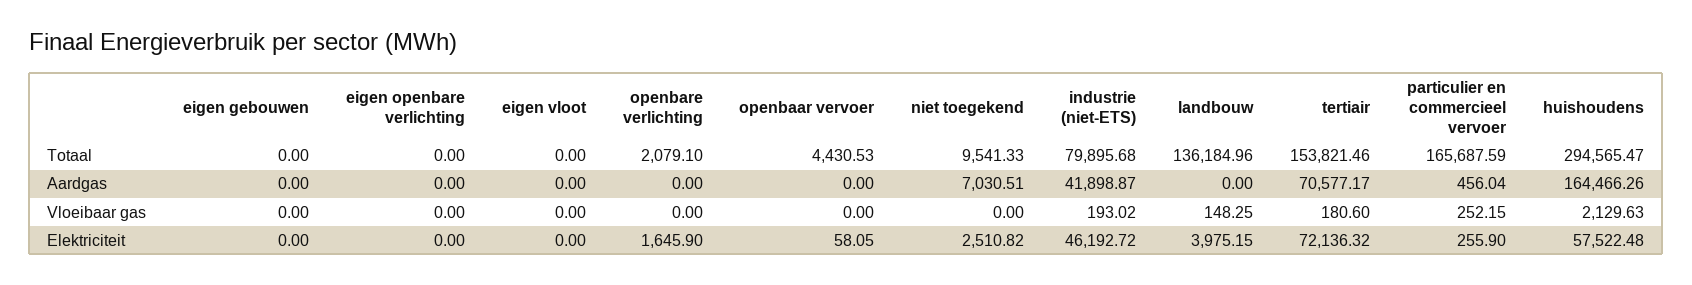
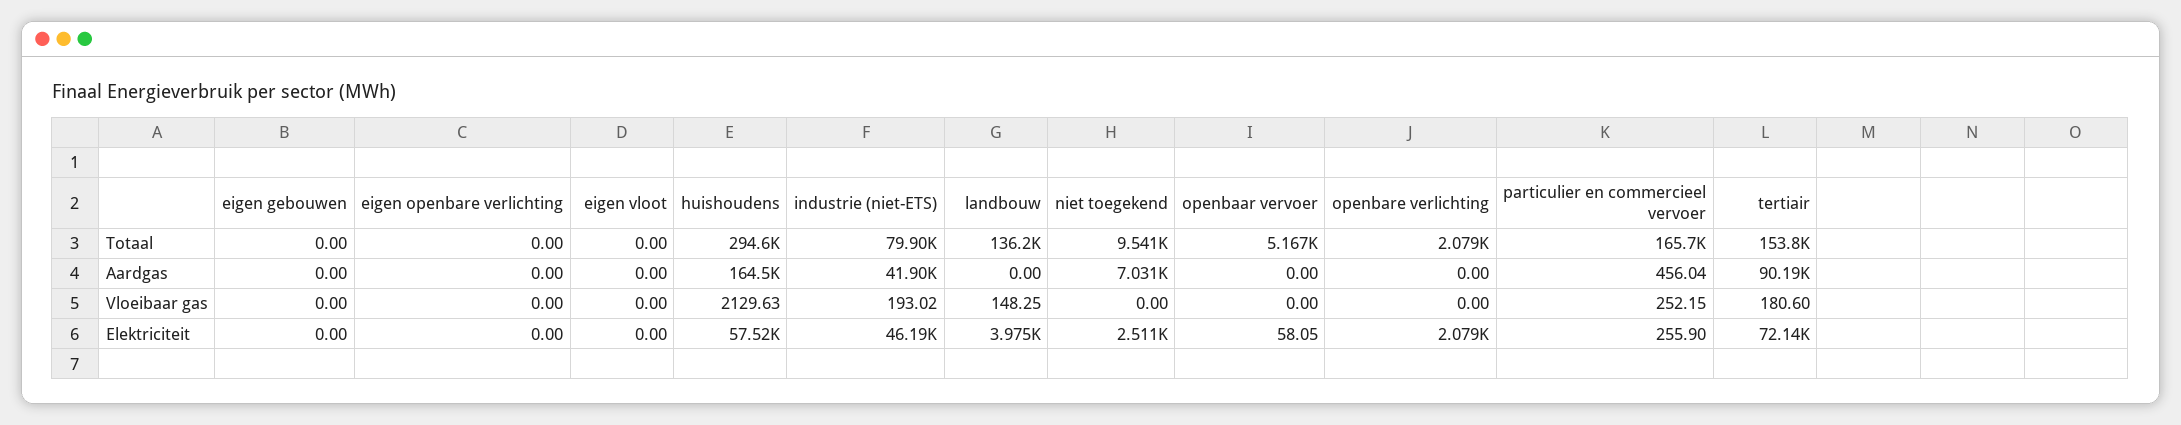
  {
    "eigen gebouwen": {
      "Totaal": 0,
      "Aardgas": 0,
      "Vloeibaar gas": 0,
      "Elektriciteit": 0
    },
    "eigen openbare verlichting": {
      "Totaal": 0,
      "Aardgas": 0,
      "Vloeibaar gas": 0,
      "Elektriciteit": 0
    },
    "eigen vloot": {
      "Totaal": 0,
      "Aardgas": 0,
      "Vloeibaar gas": 0,
      "Elektriciteit": 0
    },
    "openbare verlichting": {
      "Totaal": 2079.1,
      "Aardgas": 0,
      "Vloeibaar gas": 0,
-     "Elektriciteit": 1645.9
+     "Elektriciteit": 2079
    },
    "openbaar vervoer": {
-     "Totaal": 4430.53,
+     "Totaal": 5167,
      "Aardgas": 0,
      "Vloeibaar gas": 0,
      "Elektriciteit": 58.05
    },
    "niet toegekend": {
      "Totaal": 9541.33,
      "Aardgas": 7030.51,
      "Vloeibaar gas": 0,
      "Elektriciteit": 2510.82
    },
    "industrie (niet-ETS)": {
      "Totaal": 79895.68,
      "Aardgas": 41898.87,
      "Vloeibaar gas": 193.02,
      "Elektriciteit": 46192.72
    },
    "landbouw": {
      "Totaal": 136184.96,
      "Aardgas": 0,
      "Vloeibaar gas": 148.25,
      "Elektriciteit": 3975.15
    },
    "tertiair": {
      "Totaal": 153821.46,
-     "Aardgas": 70577.17,
+     "Aardgas": 90190,
      "Vloeibaar gas": 180.6,
      "Elektriciteit": 72136.32
    },
    "particulier en commercieel vervoer": {
      "Totaal": 165687.59,
      "Aardgas": 456.04,
      "Vloeibaar gas": 252.15,
      "Elektriciteit": 255.9
    },
    "huishoudens": {
      "Totaal": 294565.47,
      "Aardgas": 164466.26,
      "Vloeibaar gas": 2129.63,
      "Elektriciteit": 57522.48
    }
  }

